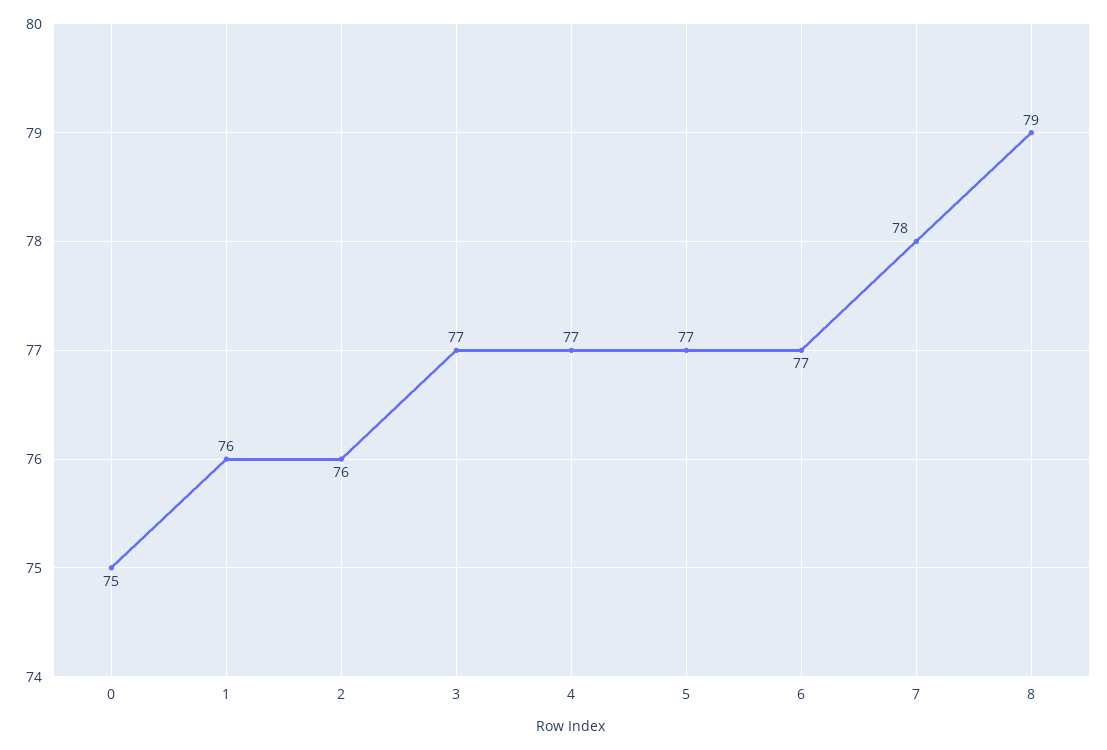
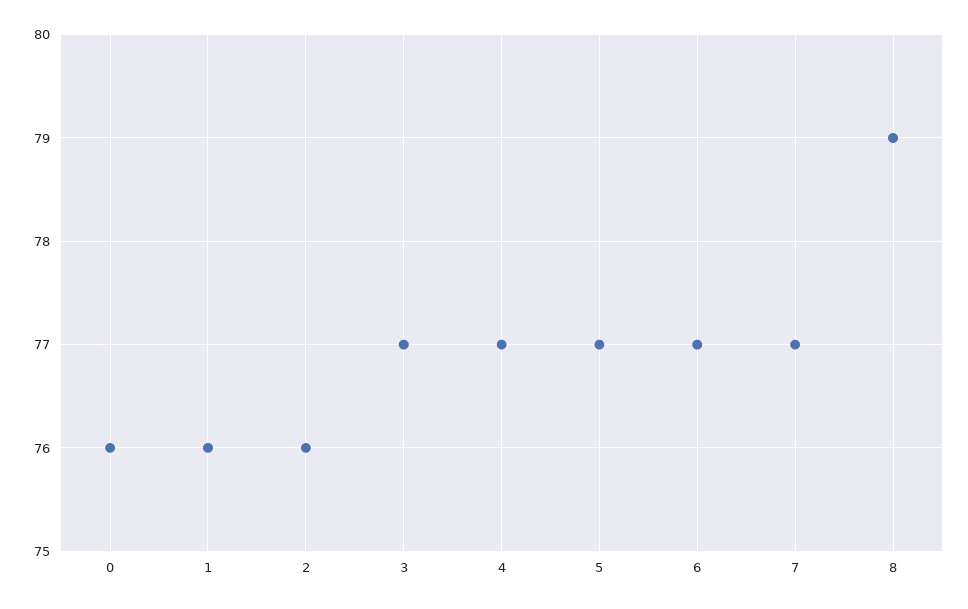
  {
-   "0": 75,
+   "0": 76,
    "1": 76,
    "2": 76,
    "3": 77,
    "4": 77,
    "5": 77,
    "6": 77,
-   "7": 78,
+   "7": 77,
    "8": 79
  }

